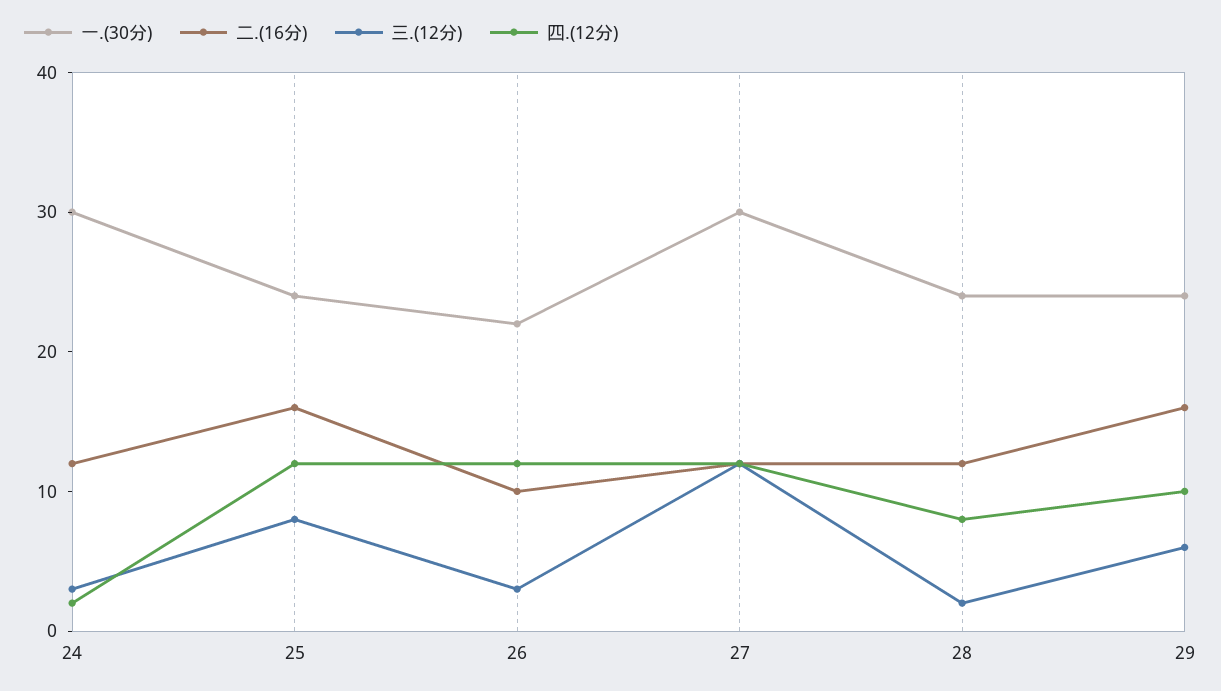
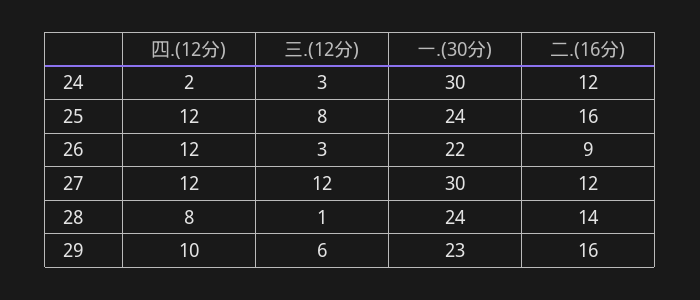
  {
    "一.(30分)": {
      "24": 30,
      "25": 24,
      "26": 22,
      "27": 30,
      "28": 24,
-     "29": 24
+     "29": 23
    },
    "二.(16分)": {
      "24": 12,
      "25": 16,
-     "26": 10,
+     "26": 9,
      "27": 12,
-     "28": 12,
+     "28": 14,
      "29": 16
    },
    "三.(12分)": {
      "24": 3,
      "25": 8,
      "26": 3,
      "27": 12,
-     "28": 2,
+     "28": 1,
      "29": 6
    },
    "四.(12分)": {
      "24": 2,
      "25": 12,
      "26": 12,
      "27": 12,
      "28": 8,
      "29": 10
    }
  }

